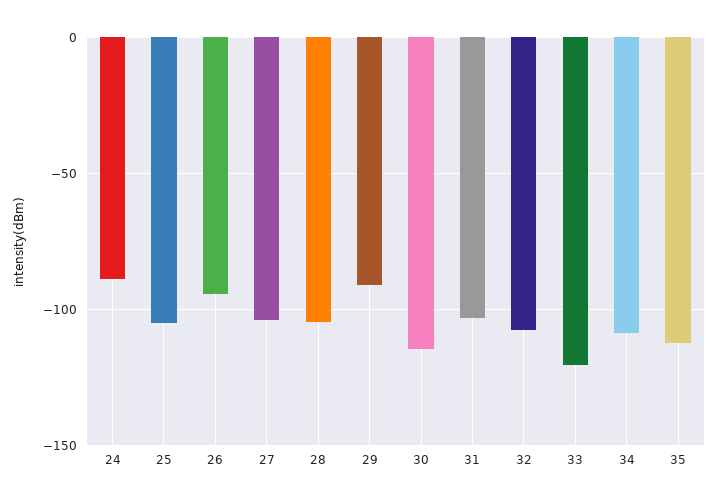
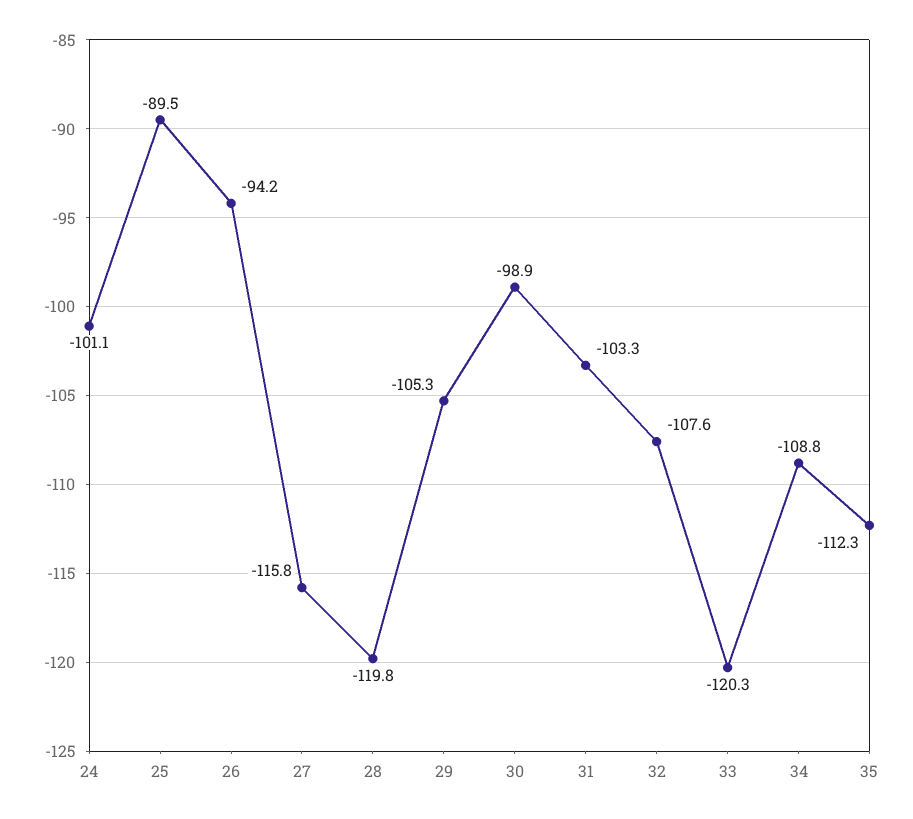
  {
-   "24": -90,
+   "24": -101.1,
-   "25": -105,
+   "25": -89.5,
    "26": -94.2,
-   "27": -105,
+   "27": -115.8,
-   "28": -105,
+   "28": -119.8,
-   "29": -90,
+   "29": -105.3,
-   "30": -115,
+   "30": -98.9,
    "31": -103.3,
    "32": -107.6,
    "33": -120.3,
    "34": -108.8,
    "35": -112.3
  }

